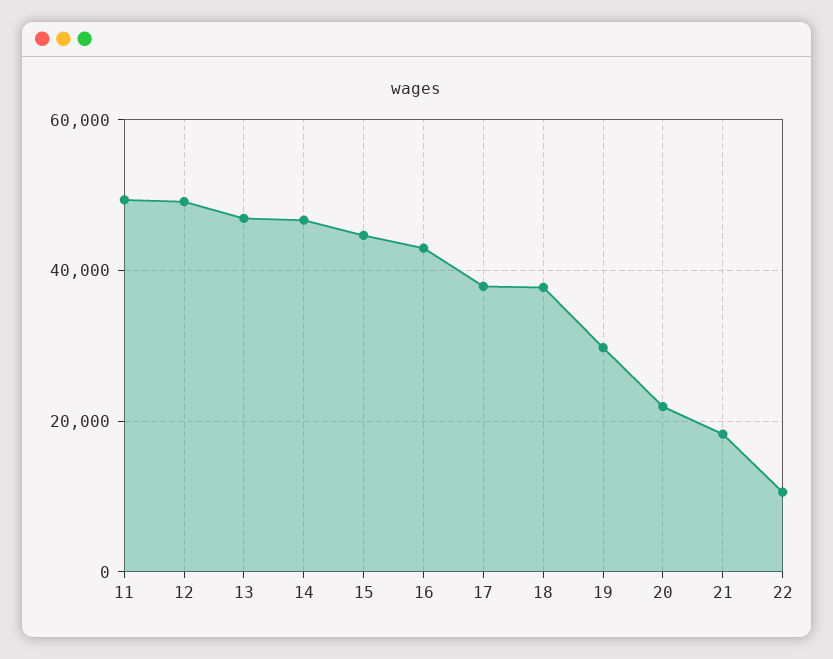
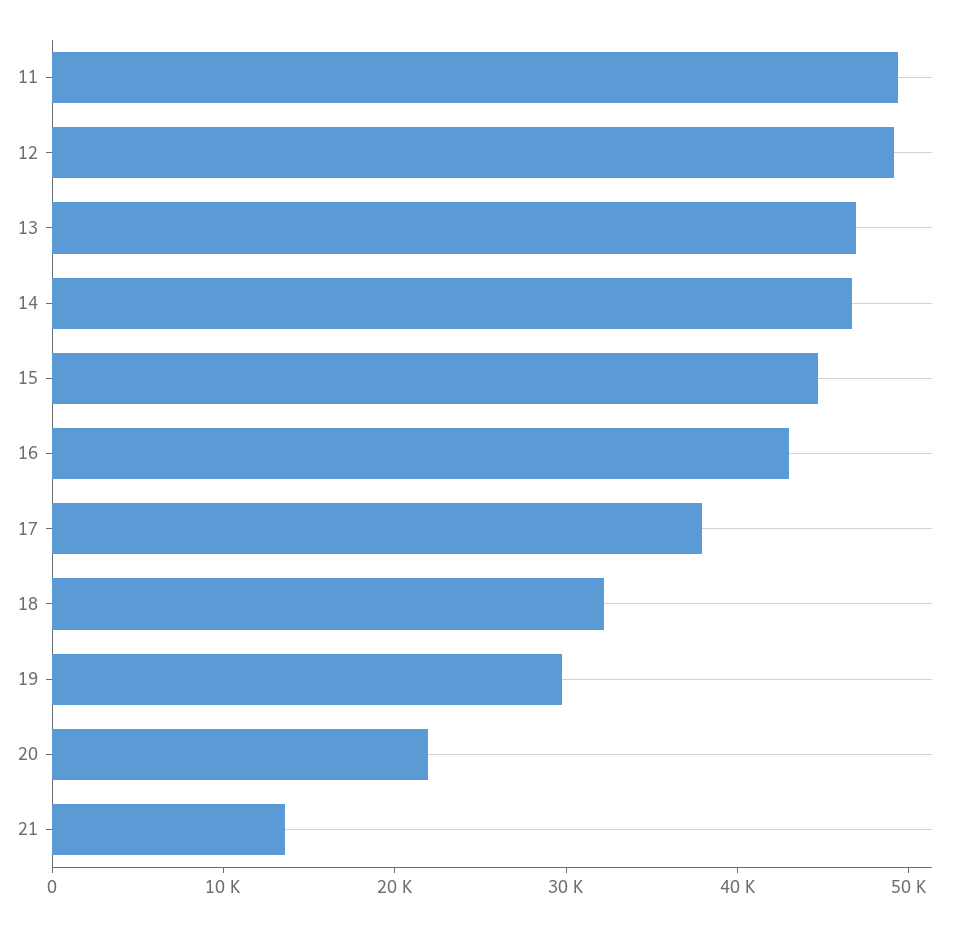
  {
    "11": 50000,
    "12": 50000,
    "13": 46000,
    "14": 46000,
    "15": 44000,
    "16": 42000,
    "17": 38000,
-   "18": 38000,
+   "18": 32000,
    "19": 30000,
    "20": 22000,
-   "21": 18000,
+   "21": 14000
-   "22": 10000
  }

